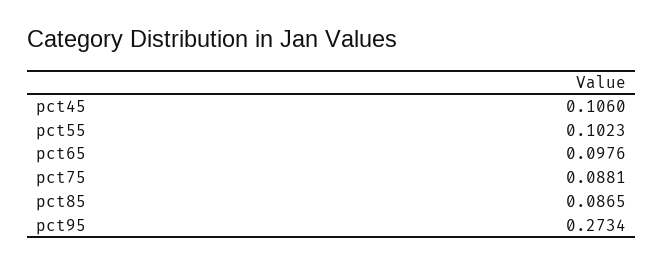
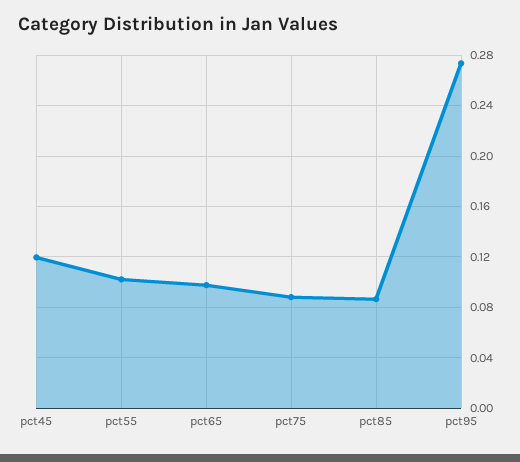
  {
-   "pct45": 0.106,
+   "pct45": 0.12,
    "pct55": 0.1023,
    "pct65": 0.0976,
    "pct75": 0.0881,
    "pct85": 0.0865,
    "pct95": 0.2734
  }

